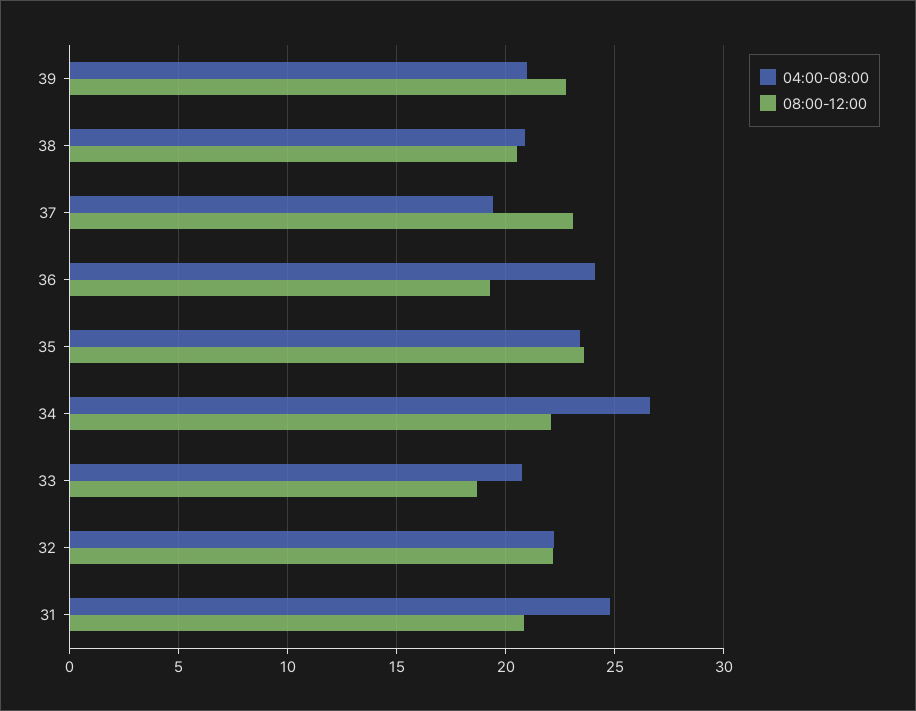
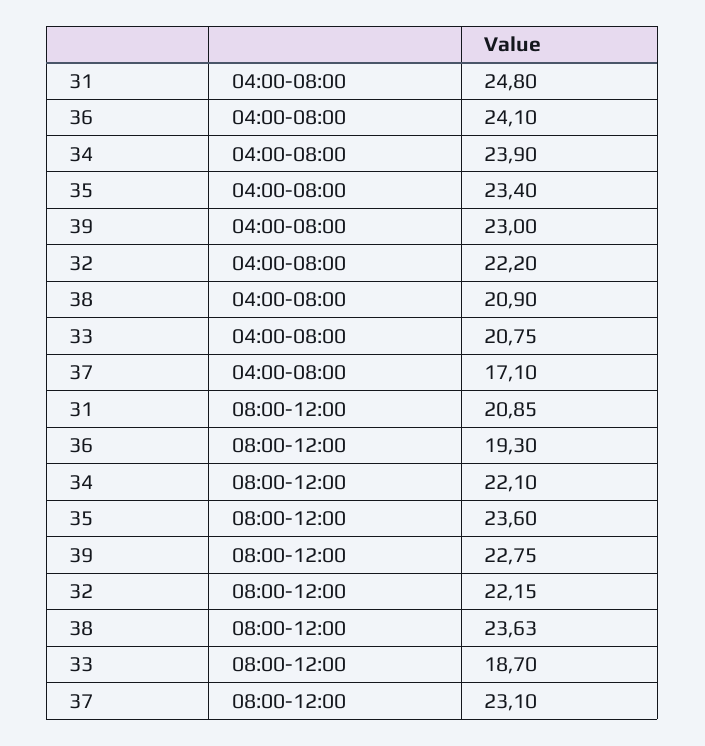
  {
    "04:00-08:00": {
-     "39": 21,
+     "39": 23,
      "38": 20.9,
-     "37": 19.5,
+     "37": 17.1,
      "36": 24.1,
      "35": 23.4,
-     "34": 26.5,
+     "34": 23.9,
      "33": 20.75,
      "32": 22.2,
      "31": 24.8
    },
    "08:00-12:00": {
      "39": 22.75,
-     "38": 20.5,
+     "38": 23.63,
      "37": 23.1,
      "36": 19.3,
      "35": 23.6,
      "34": 22.1,
      "33": 18.7,
      "32": 22.15,
      "31": 20.85
    }
  }

